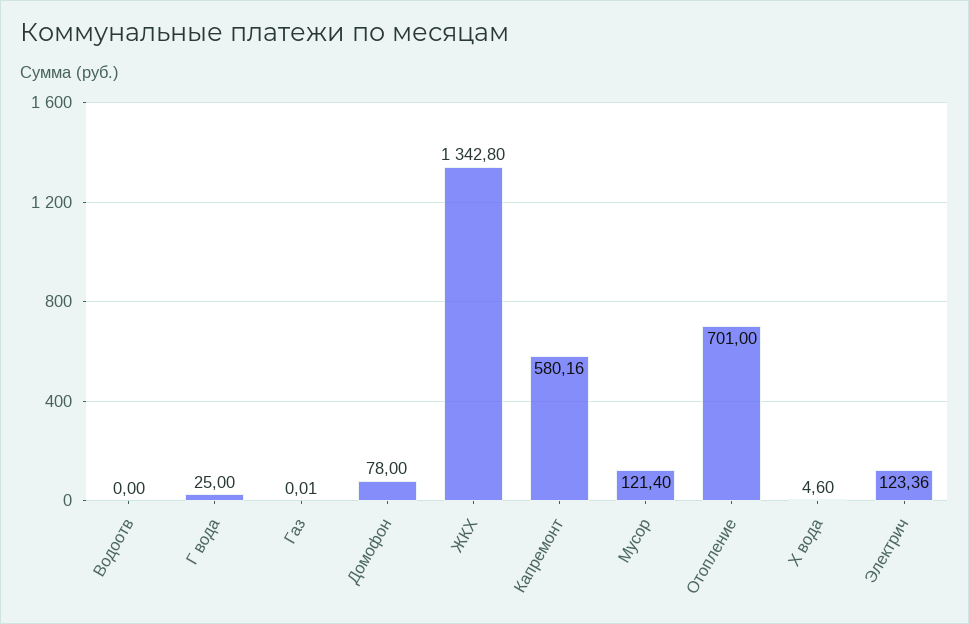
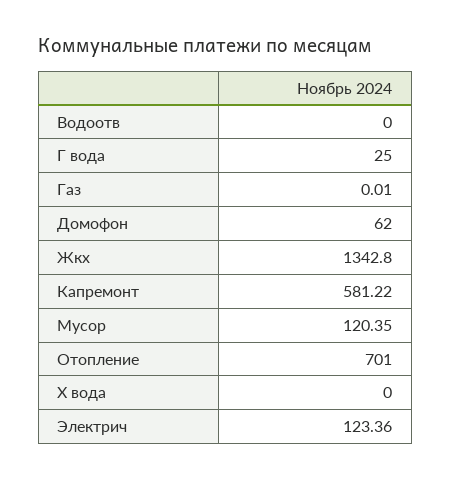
  {
    "Водоотв": 0,
    "Г вода": 25,
    "Газ": 0.01,
-   "Домофон": 78,
+   "Домофон": 62,
    "ЖКХ": 1342.8,
-   "Капремонт": 580.16,
+   "Капремонт": 581.22,
-   "Мусор": 121.4,
+   "Мусор": 120.35,
    "Отопление": 701,
-   "Х вода": 4.6,
+   "Х вода": 0,
    "Электрич": 123.36
  }

